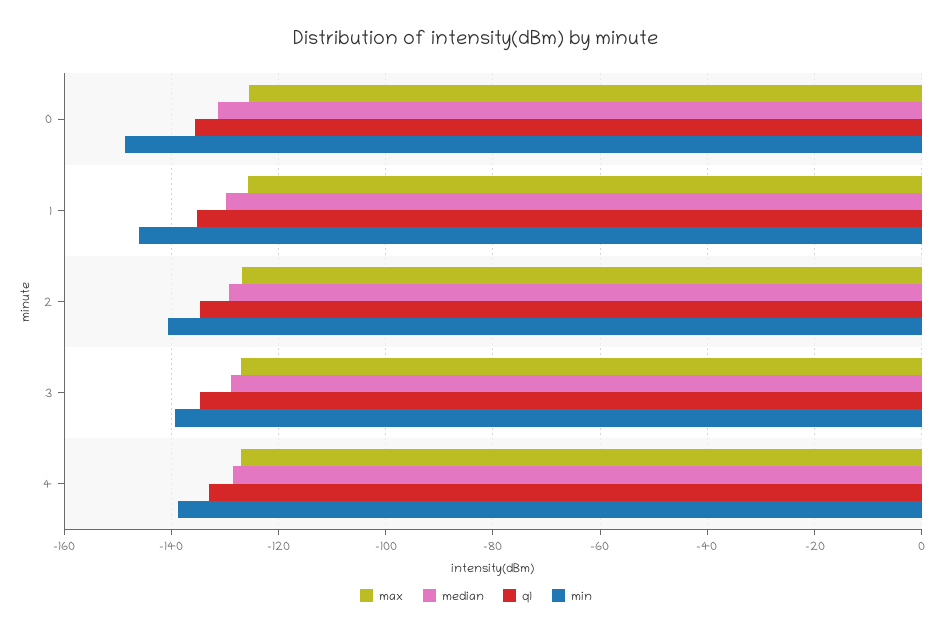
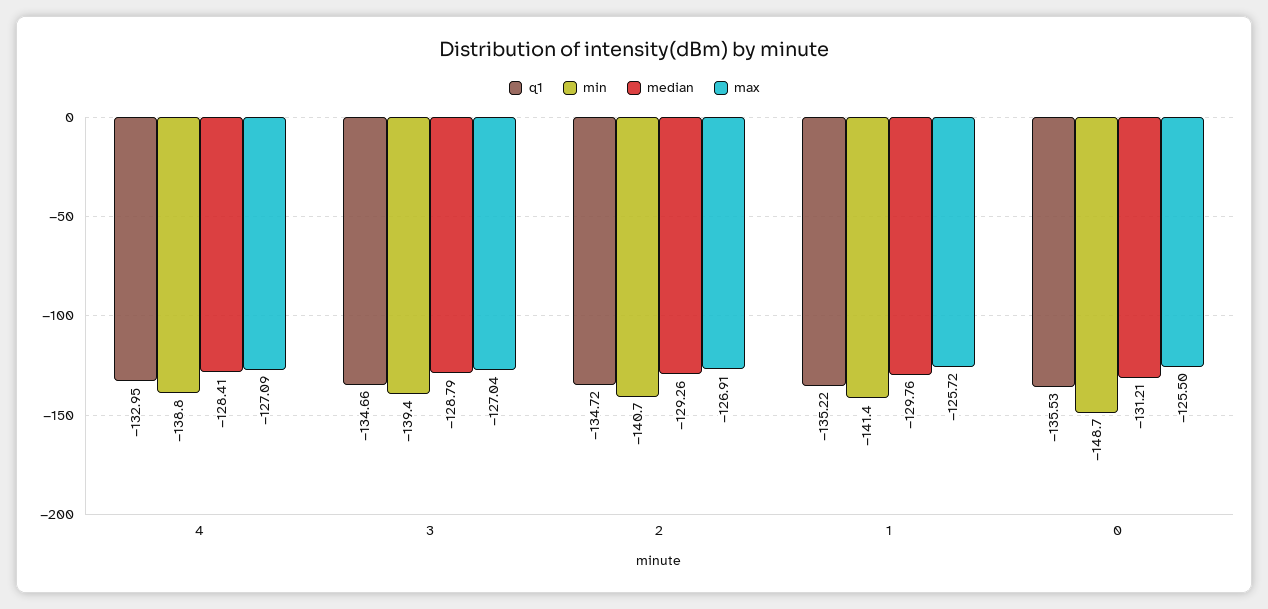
  {
    "max": {
      "0": -125.5,
      "1": -125.72,
      "2": -126.91,
      "3": -127.04,
      "4": -127.09
    },
    "median": {
      "0": -131.21,
      "1": -129.76,
      "2": -129.26,
      "3": -128.79,
      "4": -128.41
    },
    "q1": {
      "0": -135.53,
      "1": -135.22,
      "2": -134.72,
      "3": -134.66,
      "4": -132.95
    },
    "min": {
      "0": -148.7,
-     "1": -146,
+     "1": -141.4,
      "2": -140.7,
      "3": -139.4,
      "4": -138.8
    }
  }

